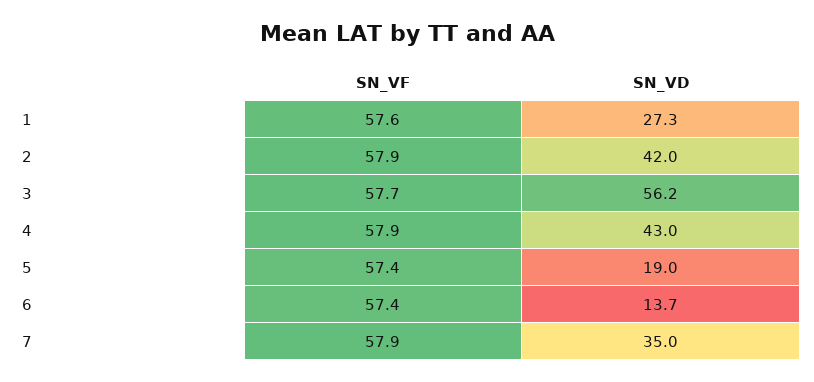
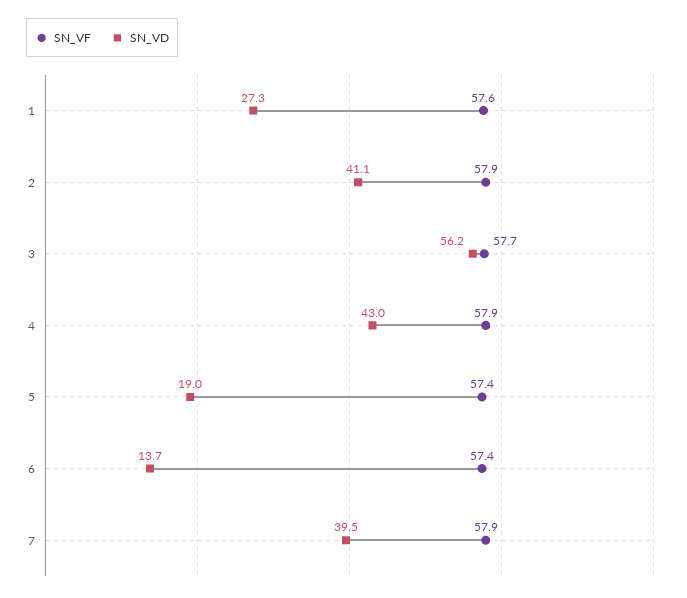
  {
    "SN_VF": {
      "1": 57.6,
      "2": 57.9,
      "3": 57.7,
      "4": 57.9,
      "5": 57.4,
      "6": 57.4,
      "7": 57.9
    },
    "SN_VD": {
      "1": 27.3,
-     "2": 42,
+     "2": 41.1,
      "3": 56.2,
      "4": 43,
      "5": 19,
      "6": 13.7,
-     "7": 35
+     "7": 39.5
    }
  }

